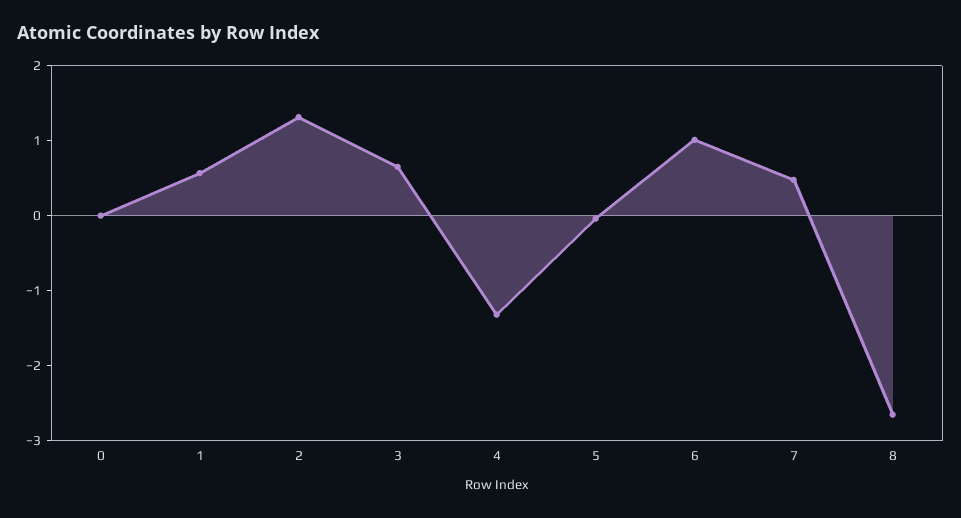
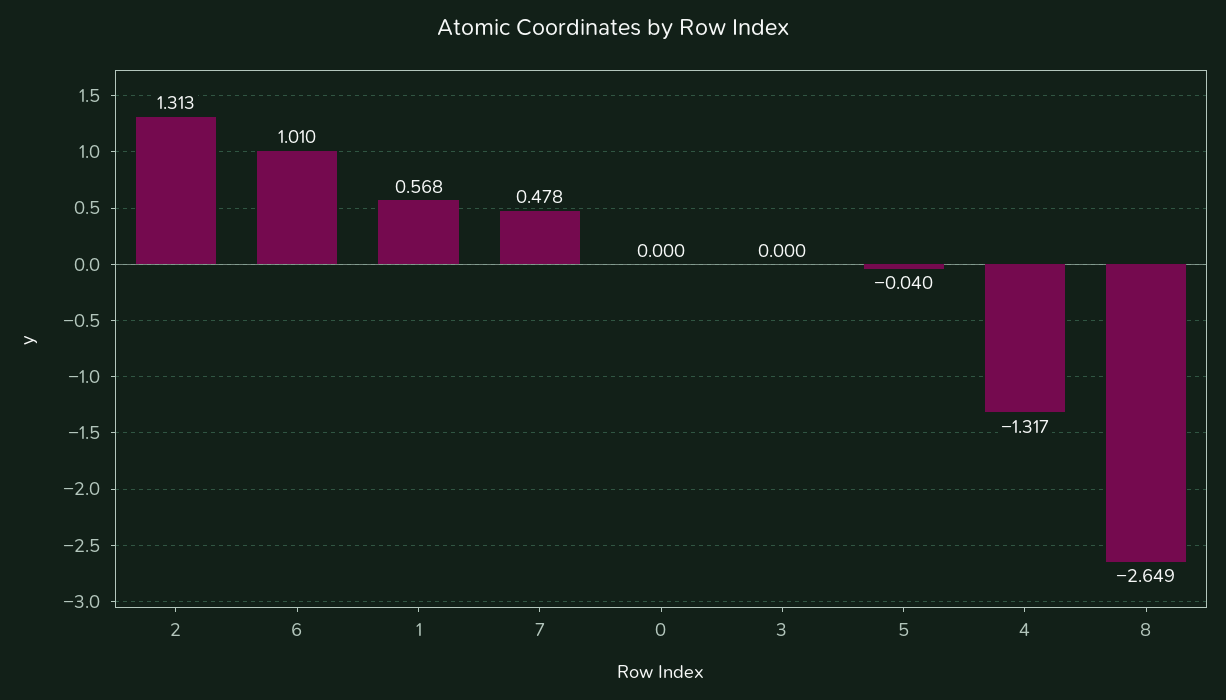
  {
    "0": 0,
    "1": 0.568,
    "2": 1.313,
-   "3": 0.6,
+   "3": 0,
    "4": -1.317,
    "5": -0.04,
    "6": 1.01,
    "7": 0.478,
    "8": -2.649
  }

